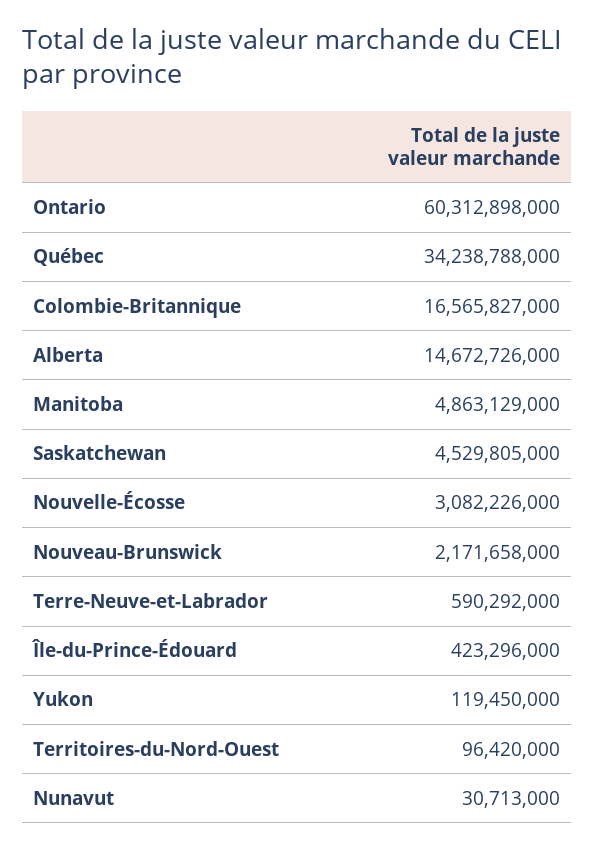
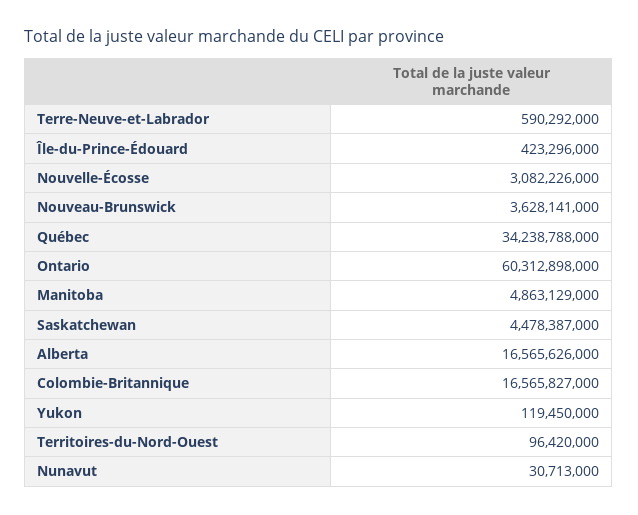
  {
    "Ontario": 60312898000,
    "Québec": 34238788000,
    "Colombie-Britannique": 16565827000,
-   "Alberta": 14672726000,
+   "Alberta": 16565626000,
    "Manitoba": 4863129000,
-   "Saskatchewan": 4529805000,
+   "Saskatchewan": 4478387000,
    "Nouvelle-Écosse": 3082226000,
-   "Nouveau-Brunswick": 2171658000,
+   "Nouveau-Brunswick": 3628141000,
    "Terre-Neuve-et-Labrador": 590292000,
    "Île-du-Prince-Édouard": 423296000,
    "Yukon": 119450000,
    "Territoires-du-Nord-Ouest": 96420000,
    "Nunavut": 30713000
  }

